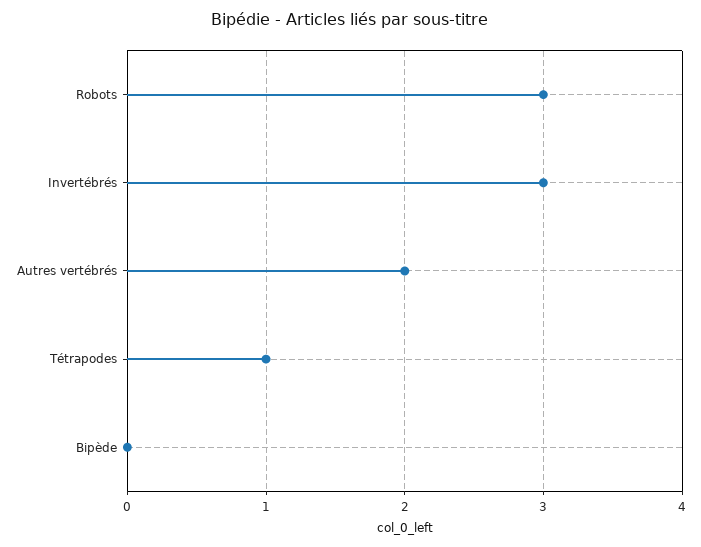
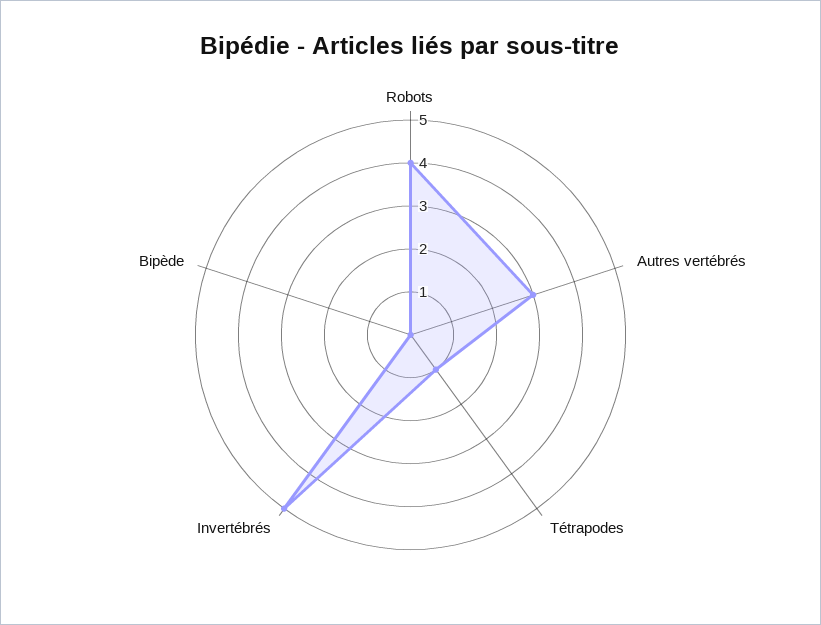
  {
-   "Robots": 3,
+   "Robots": 4,
-   "Invertébrés": 3,
+   "Invertébrés": 5,
-   "Autres vertébrés": 2,
+   "Autres vertébrés": 3,
    "Tétrapodes": 1,
    "Bipède": 0
  }

